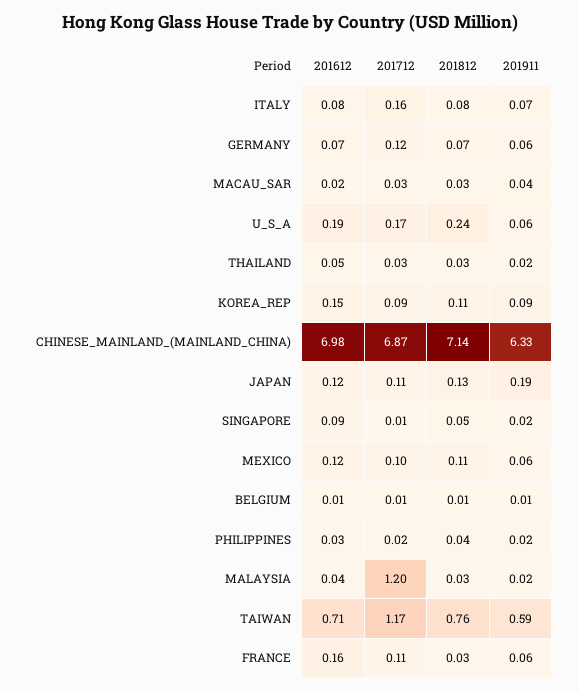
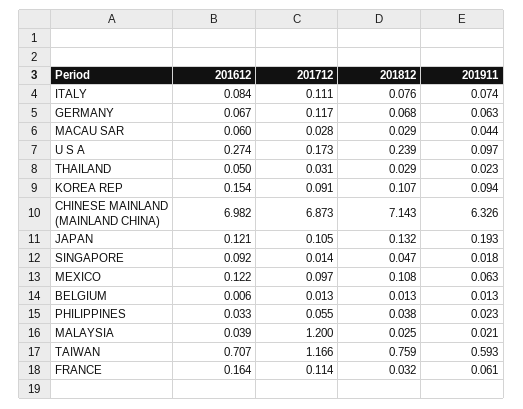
  {
    "201612": {
      "ITALY": 0.084,
      "GERMANY": 0.067,
-     "MACAU_SAR": 0.02,
+     "MACAU_SAR": 0.06,
-     "U_S_A": 0.19,
+     "U_S_A": 0.274,
      "THAILAND": 0.05,
      "KOREA_REP": 0.154,
      "CHINESE_MAINLAND_(MAINLAND_CHINA)": 6.982,
      "JAPAN": 0.121,
      "SINGAPORE": 0.092,
      "MEXICO": 0.122,
      "BELGIUM": 0.006,
      "PHILIPPINES": 0.033,
      "MALAYSIA": 0.039,
      "TAIWAN": 0.707,
      "FRANCE": 0.164
    },
    "201712": {
-     "ITALY": 0.16,
+     "ITALY": 0.111,
      "GERMANY": 0.117,
      "MACAU_SAR": 0.028,
      "U_S_A": 0.173,
      "THAILAND": 0.031,
      "KOREA_REP": 0.091,
      "CHINESE_MAINLAND_(MAINLAND_CHINA)": 6.873,
      "JAPAN": 0.105,
      "SINGAPORE": 0.014,
      "MEXICO": 0.097,
      "BELGIUM": 0.013,
-     "PHILIPPINES": 0.02,
+     "PHILIPPINES": 0.055,
      "MALAYSIA": 1.2,
      "TAIWAN": 1.166,
      "FRANCE": 0.114
    },
    "201812": {
      "ITALY": 0.076,
      "GERMANY": 0.068,
      "MACAU_SAR": 0.029,
      "U_S_A": 0.239,
      "THAILAND": 0.029,
      "KOREA_REP": 0.107,
      "CHINESE_MAINLAND_(MAINLAND_CHINA)": 7.143,
      "JAPAN": 0.132,
      "SINGAPORE": 0.047,
      "MEXICO": 0.108,
      "BELGIUM": 0.013,
      "PHILIPPINES": 0.038,
      "MALAYSIA": 0.025,
      "TAIWAN": 0.759,
      "FRANCE": 0.032
    },
    "201911": {
      "ITALY": 0.074,
      "GERMANY": 0.063,
      "MACAU_SAR": 0.044,
-     "U_S_A": 0.06,
+     "U_S_A": 0.097,
      "THAILAND": 0.023,
      "KOREA_REP": 0.094,
      "CHINESE_MAINLAND_(MAINLAND_CHINA)": 6.326,
      "JAPAN": 0.193,
      "SINGAPORE": 0.018,
      "MEXICO": 0.063,
      "BELGIUM": 0.013,
      "PHILIPPINES": 0.023,
      "MALAYSIA": 0.021,
      "TAIWAN": 0.593,
      "FRANCE": 0.061
    }
  }

